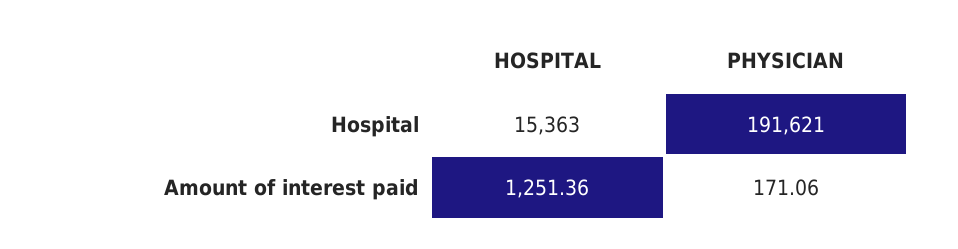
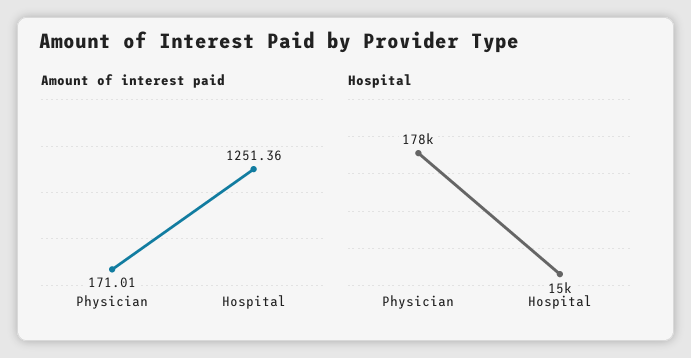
  {
    "Hospital": {
      "HOSPITAL": 15363,
-     "PHYSICIAN": 191621
+     "PHYSICIAN": 178000
    },
    "Amount of interest paid": {
      "HOSPITAL": 1251.36,
-     "PHYSICIAN": 171.06
+     "PHYSICIAN": 171.01
    }
  }

